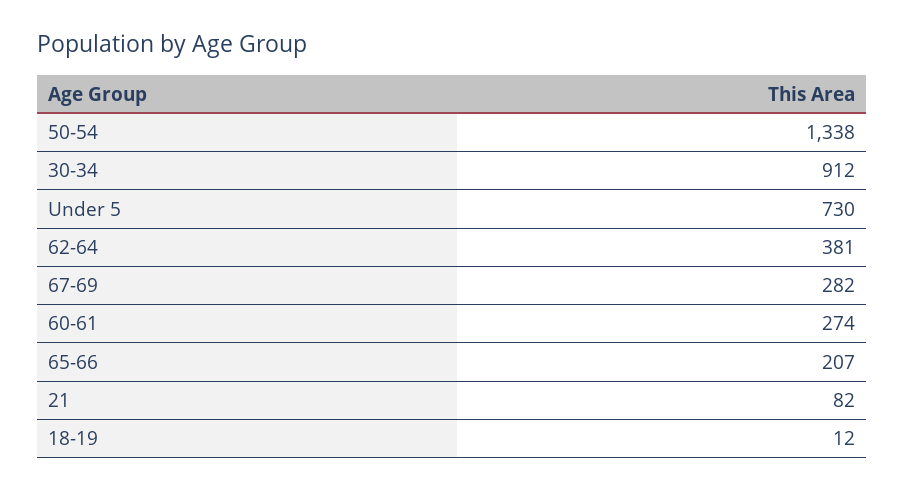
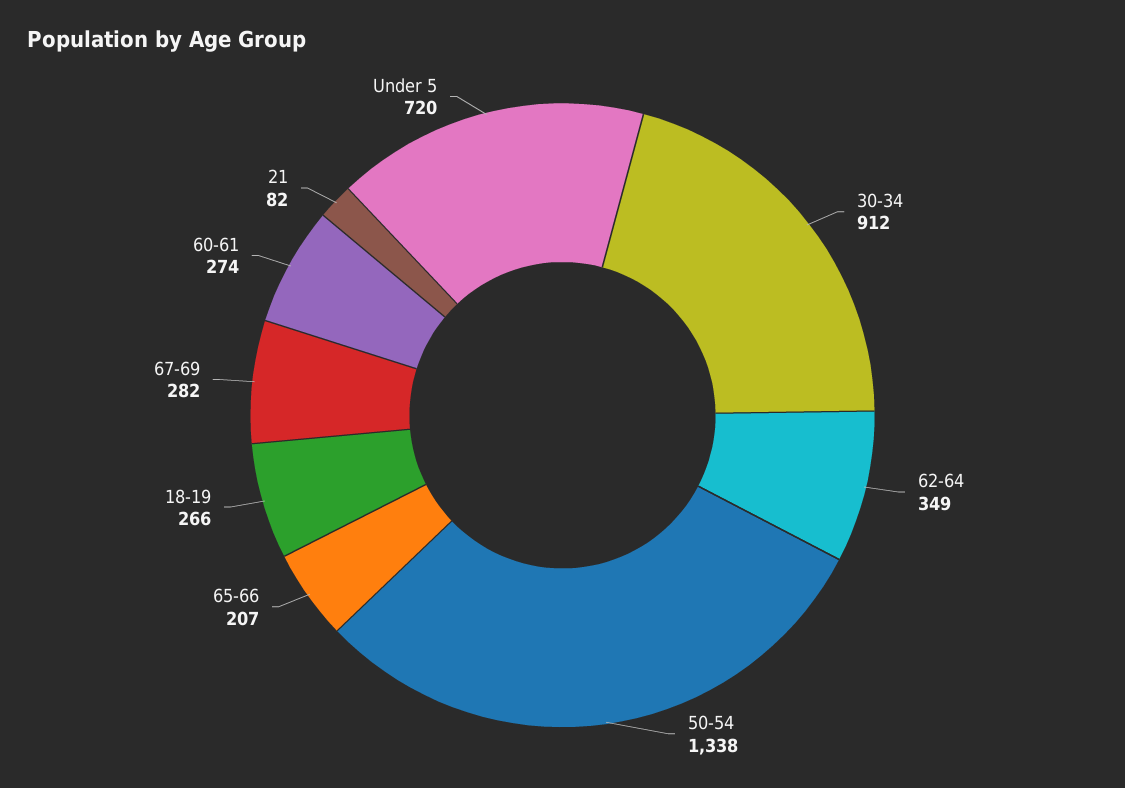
  {
    "50-54": 1338,
    "30-34": 912,
-   "Under 5": 730,
+   "Under 5": 720,
-   "62-64": 381,
+   "62-64": 349,
    "67-69": 282,
    "60-61": 274,
    "65-66": 207,
    "21": 82,
-   "18-19": 12
+   "18-19": 266
  }

